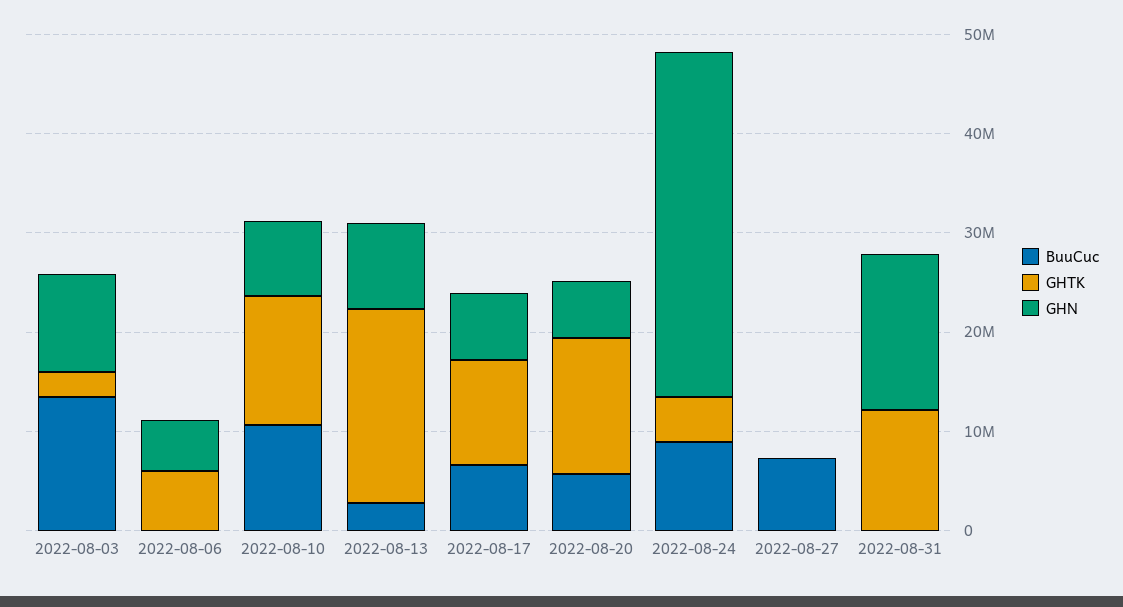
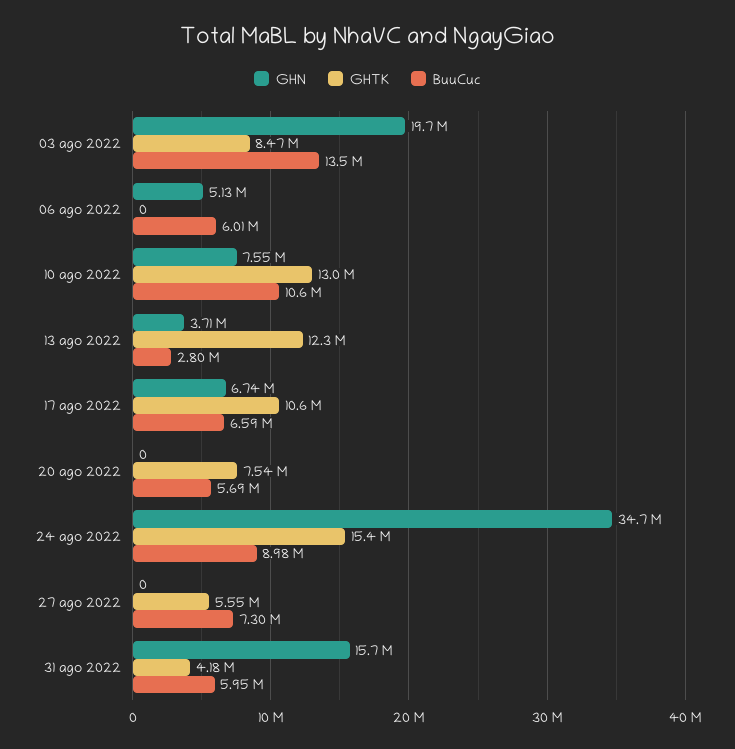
  {
    "BuuCuc": {
      "2022-08-03": 13500000,
-     "2022-08-06": 0,
+     "2022-08-06": 6010000,
      "2022-08-10": 10600000,
      "2022-08-13": 2800000,
      "2022-08-17": 6590000,
      "2022-08-20": 5690000,
      "2022-08-24": 8980000,
      "2022-08-27": 7300000,
-     "2022-08-31": 0
+     "2022-08-31": 5950000
    },
    "GHTK": {
-     "2022-08-03": 2000000,
+     "2022-08-03": 8470000,
-     "2022-08-06": 6000000,
+     "2022-08-06": 0,
      "2022-08-10": 13000000,
-     "2022-08-13": 20000000,
+     "2022-08-13": 12300000,
      "2022-08-17": 10600000,
-     "2022-08-20": 14000000,
+     "2022-08-20": 7540000,
-     "2022-08-24": 4000000,
+     "2022-08-24": 15400000,
-     "2022-08-27": 0,
+     "2022-08-27": 5550000,
-     "2022-08-31": 12000000
+     "2022-08-31": 4180000
    },
    "GHN": {
-     "2022-08-03": 10000000,
+     "2022-08-03": 19700000,
      "2022-08-06": 5130000,
      "2022-08-10": 7550000,
-     "2022-08-13": 8000000,
+     "2022-08-13": 3710000,
      "2022-08-17": 6740000,
-     "2022-08-20": 6000000,
+     "2022-08-20": 0,
      "2022-08-24": 34700000,
      "2022-08-27": 0,
      "2022-08-31": 15700000
    }
  }

